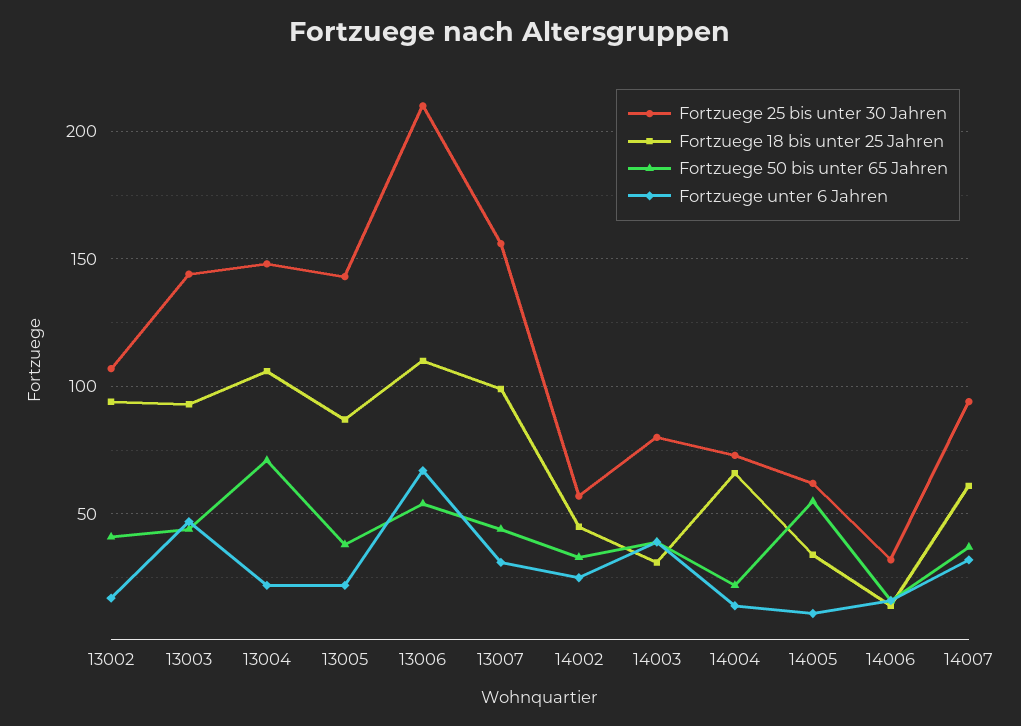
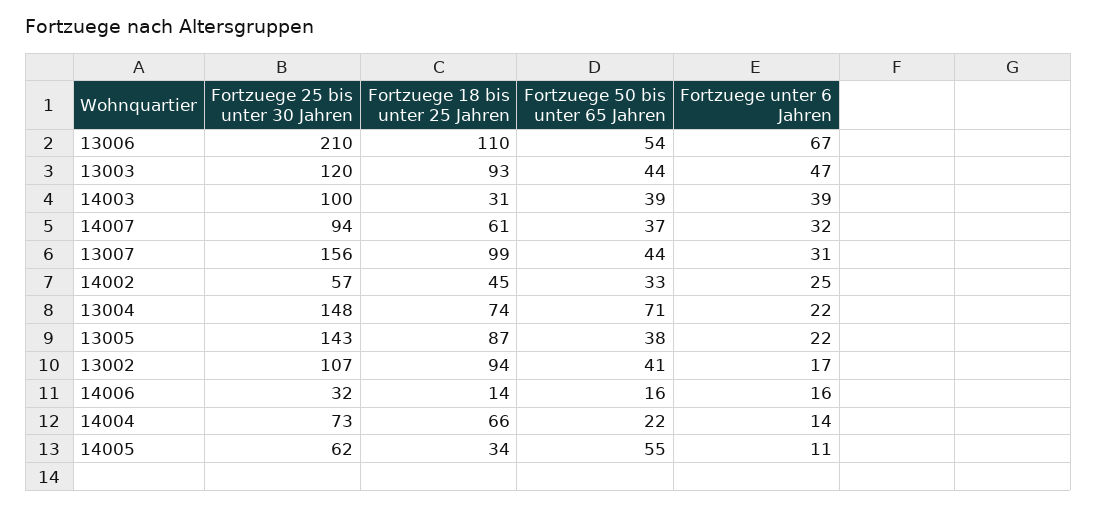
  {
    "Fortzuege 25 bis unter 30 Jahren": {
      "13002": 107,
-     "13003": 145,
+     "13003": 120,
      "13004": 148,
      "13005": 143,
      "13006": 210,
      "13007": 156,
      "14002": 57,
-     "14003": 80,
+     "14003": 100,
      "14004": 73,
      "14005": 62,
      "14006": 32,
      "14007": 94
    },
    "Fortzuege 18 bis unter 25 Jahren": {
      "13002": 94,
      "13003": 93,
-     "13004": 105,
+     "13004": 74,
      "13005": 87,
      "13006": 110,
      "13007": 99,
      "14002": 45,
      "14003": 31,
      "14004": 66,
      "14005": 34,
      "14006": 14,
      "14007": 61
    },
    "Fortzuege 50 bis unter 65 Jahren": {
      "13002": 41,
      "13003": 44,
      "13004": 71,
      "13005": 38,
      "13006": 54,
      "13007": 44,
      "14002": 33,
      "14003": 39,
      "14004": 22,
      "14005": 55,
      "14006": 16,
      "14007": 37
    },
    "Fortzuege unter 6 Jahren": {
      "13002": 17,
      "13003": 47,
      "13004": 22,
      "13005": 22,
      "13006": 67,
      "13007": 31,
      "14002": 25,
      "14003": 39,
      "14004": 14,
      "14005": 11,
      "14006": 16,
      "14007": 32
    }
  }

